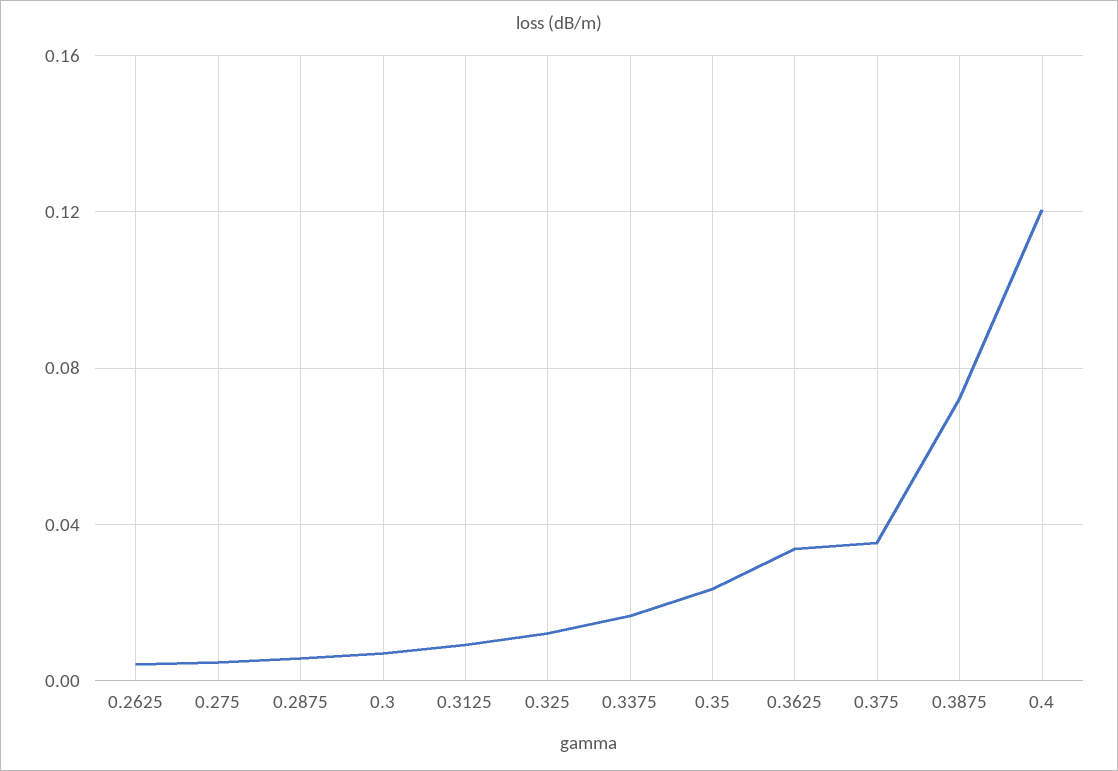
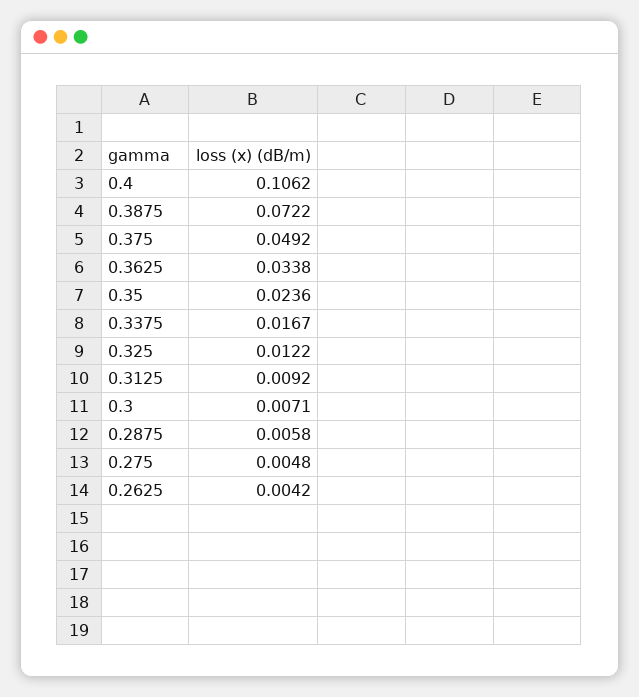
  {
    "0.2625": 0.0042,
    "0.275": 0.0048,
    "0.2875": 0.0058,
    "0.3": 0.0071,
    "0.3125": 0.0092,
    "0.325": 0.0122,
    "0.3375": 0.0167,
    "0.35": 0.0236,
    "0.3625": 0.0338,
-   "0.375": 0.035,
+   "0.375": 0.0492,
    "0.3875": 0.0722,
-   "0.4": 0.12
+   "0.4": 0.1062
  }

